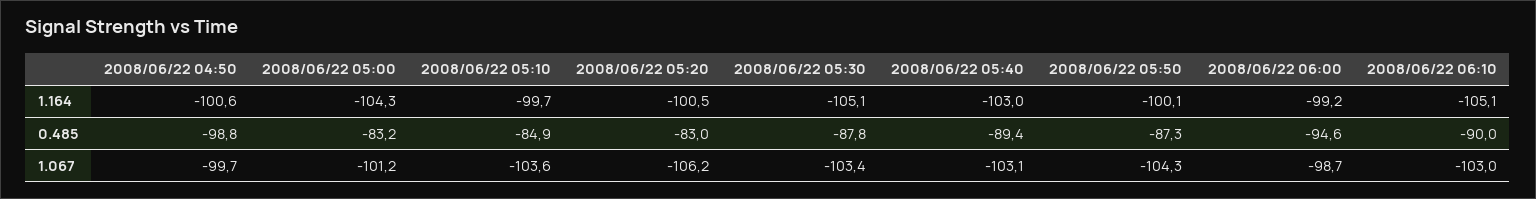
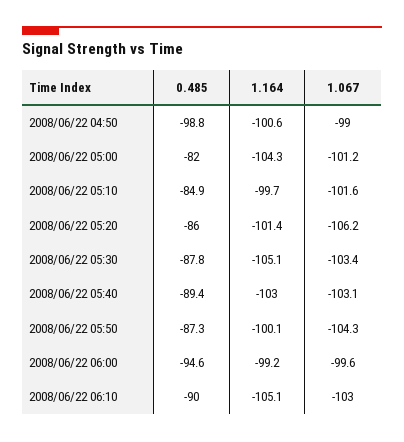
  {
    "2008/06/22 04:50": {
      "1.164": -100.6,
      "0.485": -98.8,
-     "1.067": -99.7
+     "1.067": -99
    },
    "2008/06/22 05:00": {
      "1.164": -104.3,
-     "0.485": -83.2,
+     "0.485": -82,
      "1.067": -101.2
    },
    "2008/06/22 05:10": {
      "1.164": -99.7,
      "0.485": -84.9,
-     "1.067": -103.6
+     "1.067": -101.6
    },
    "2008/06/22 05:20": {
-     "1.164": -100.5,
+     "1.164": -101.4,
-     "0.485": -83,
+     "0.485": -86,
      "1.067": -106.2
    },
    "2008/06/22 05:30": {
      "1.164": -105.1,
      "0.485": -87.8,
      "1.067": -103.4
    },
    "2008/06/22 05:40": {
      "1.164": -103,
      "0.485": -89.4,
      "1.067": -103.1
    },
    "2008/06/22 05:50": {
      "1.164": -100.1,
      "0.485": -87.3,
      "1.067": -104.3
    },
    "2008/06/22 06:00": {
      "1.164": -99.2,
      "0.485": -94.6,
-     "1.067": -98.7
+     "1.067": -99.6
    },
    "2008/06/22 06:10": {
      "1.164": -105.1,
      "0.485": -90,
      "1.067": -103
    }
  }

